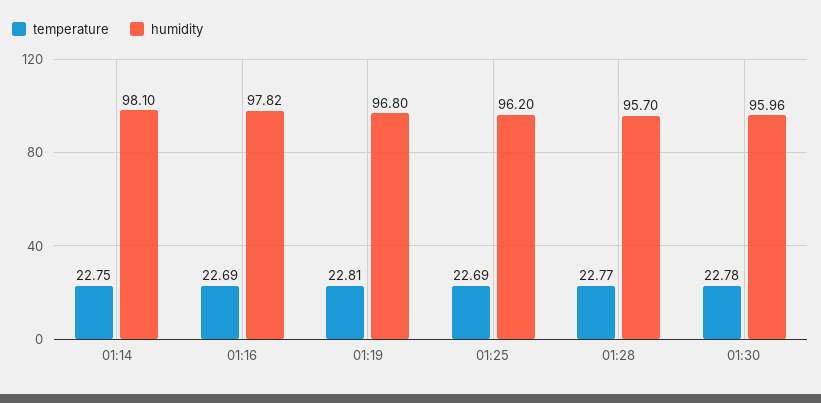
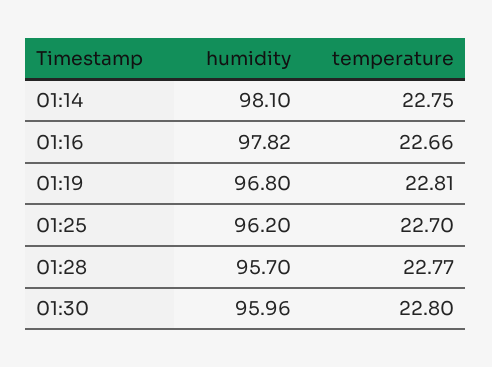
  {
    "temperature": {
      "01:14": 22.75,
-     "01:16": 22.69,
+     "01:16": 22.66,
      "01:19": 22.81,
-     "01:25": 22.69,
+     "01:25": 22.7,
      "01:28": 22.77,
-     "01:30": 22.78
+     "01:30": 22.8
    },
    "humidity": {
      "01:14": 98.1,
      "01:16": 97.82,
      "01:19": 96.8,
      "01:25": 96.2,
      "01:28": 95.7,
      "01:30": 95.96
    }
  }

